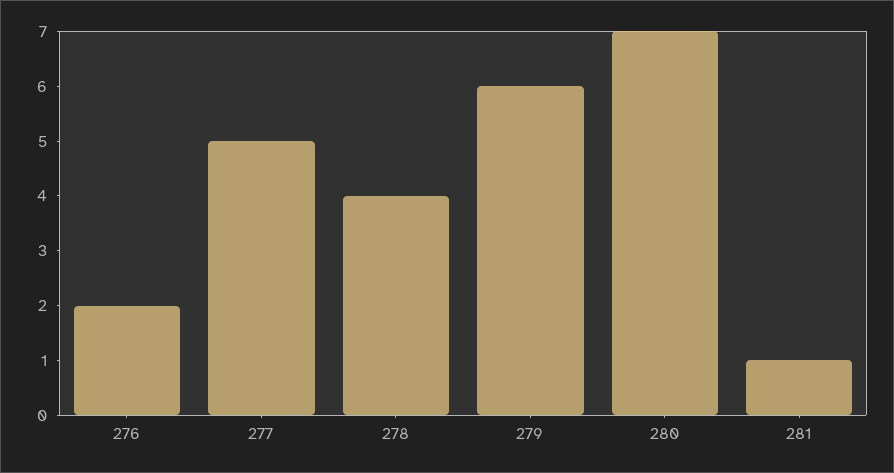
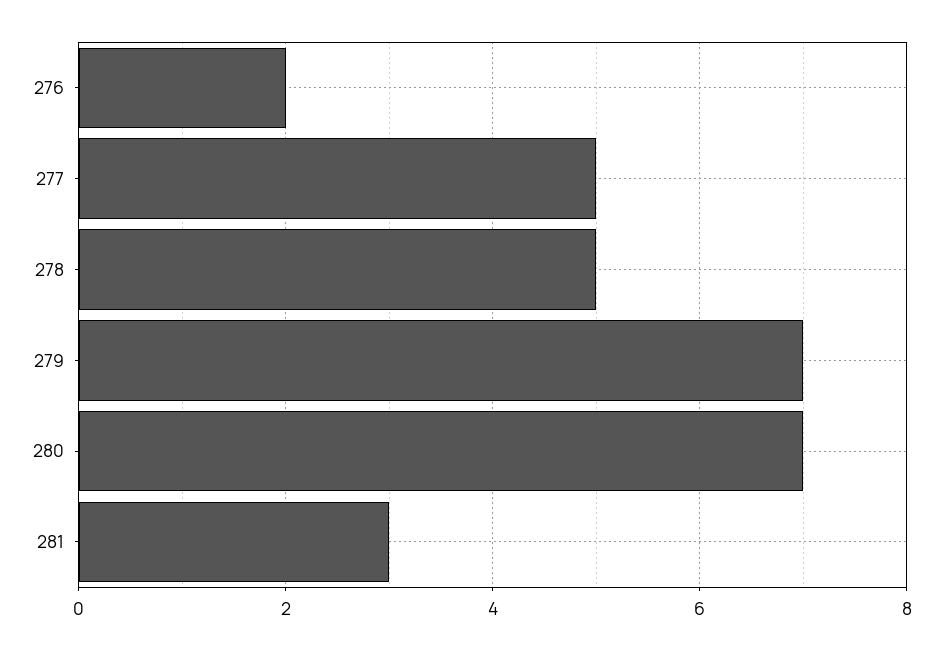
  {
    "276": 2,
    "277": 5,
-   "278": 4,
+   "278": 5,
-   "279": 6,
+   "279": 7,
    "280": 7,
-   "281": 1
+   "281": 3
  }

